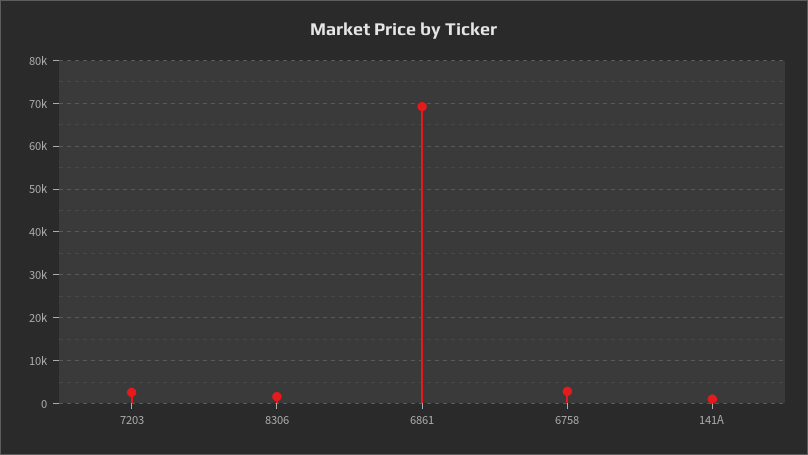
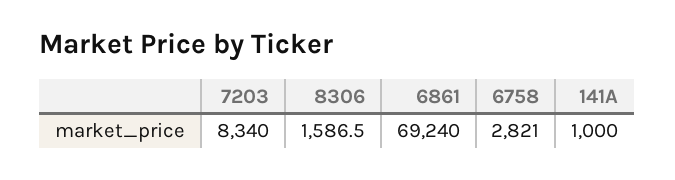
  {
-   "7203": 2000,
+   "7203": 8340,
    "8306": 1586.5,
    "6861": 69240,
    "6758": 2821,
    "141A": 1000
  }

